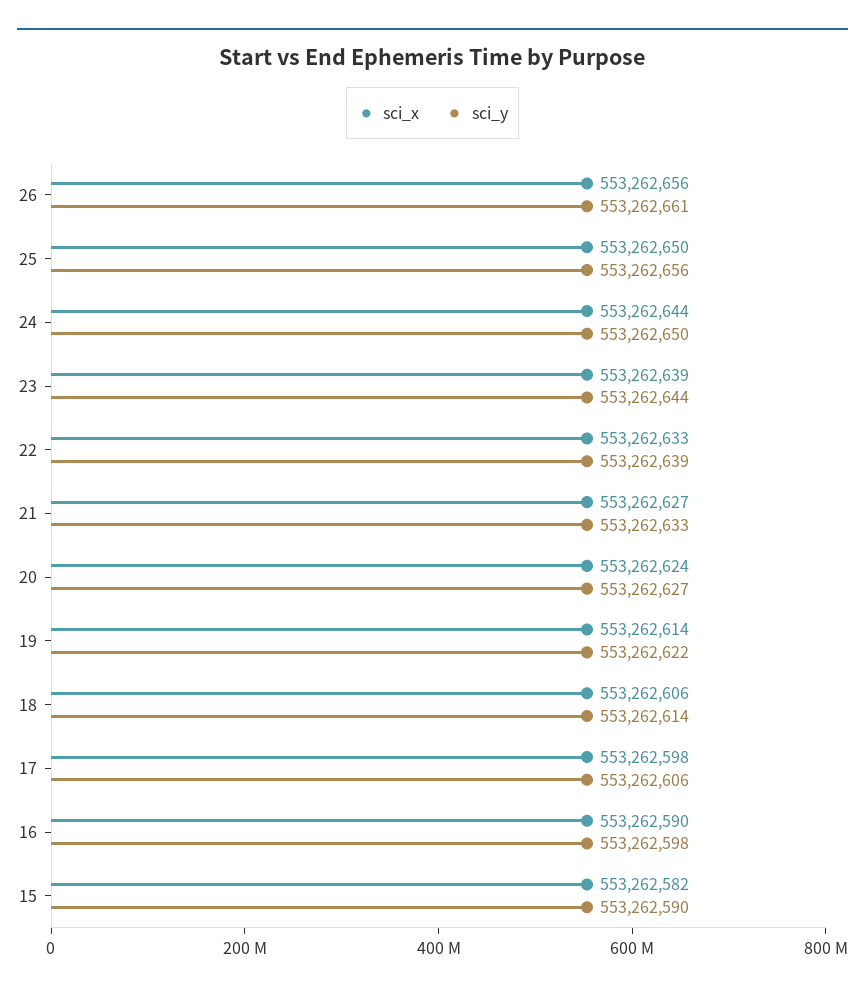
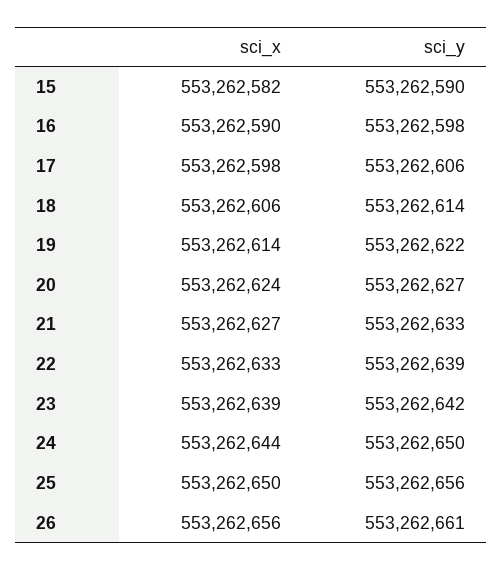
  {
    "sci_x": {
      "26": 553262656,
      "25": 553262650,
      "24": 553262644,
      "23": 553262639,
      "22": 553262633,
      "21": 553262627,
      "20": 553262624,
      "19": 553262614,
      "18": 553262606,
      "17": 553262598,
      "16": 553262590,
      "15": 553262582
    },
    "sci_y": {
      "26": 553262661,
      "25": 553262656,
      "24": 553262650,
-     "23": 553262644,
+     "23": 553262642,
      "22": 553262639,
      "21": 553262633,
      "20": 553262627,
      "19": 553262622,
      "18": 553262614,
      "17": 553262606,
      "16": 553262598,
      "15": 553262590
    }
  }

